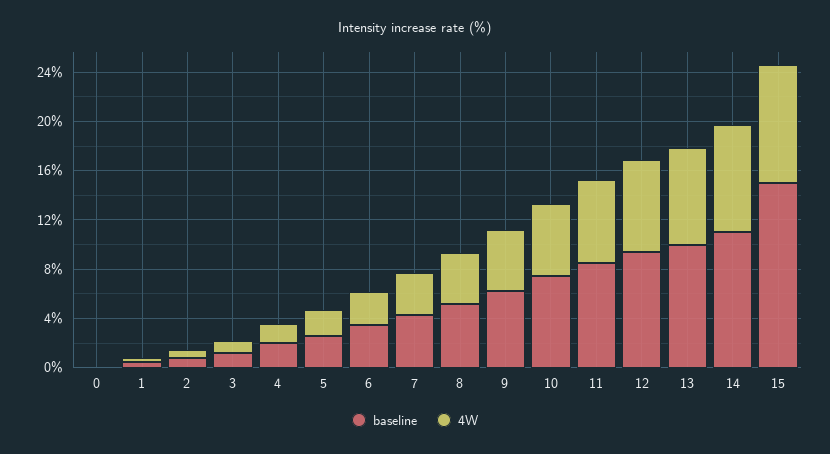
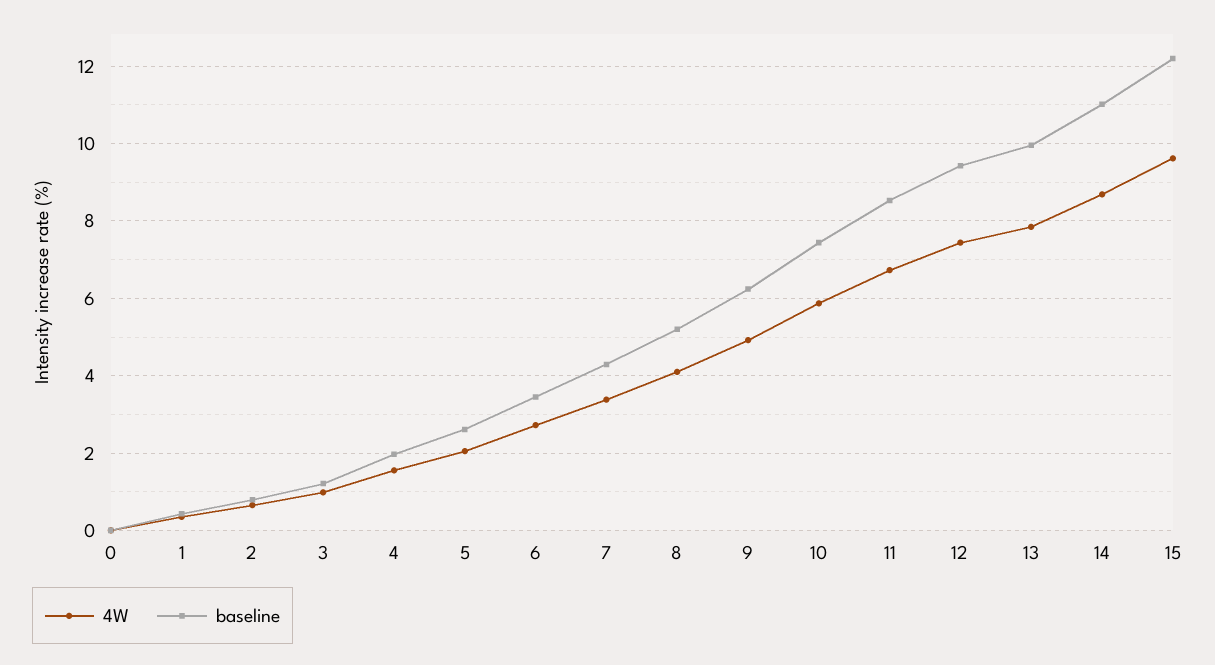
  {
    "baseline": {
      "0": 0,
      "1": 0.4,
      "2": 0.8,
      "3": 1.2,
      "4": 2,
      "5": 2.6,
      "6": 3.4,
      "7": 4.2,
      "8": 5.2,
      "9": 6.2,
      "10": 7.4,
      "11": 8.6,
      "12": 9.4,
      "13": 10,
      "14": 11,
-     "15": 15
+     "15": 12.2
    },
    "4W": {
      "0": 0,
      "1": 0.4,
      "2": 0.6,
      "3": 1,
      "4": 1.6,
      "5": 2,
      "6": 2.8,
      "7": 3.4,
      "8": 4.2,
      "9": 5,
      "10": 5.8,
      "11": 6.8,
      "12": 7.4,
      "13": 7.8,
      "14": 8.6,
      "15": 9.6
    }
  }

